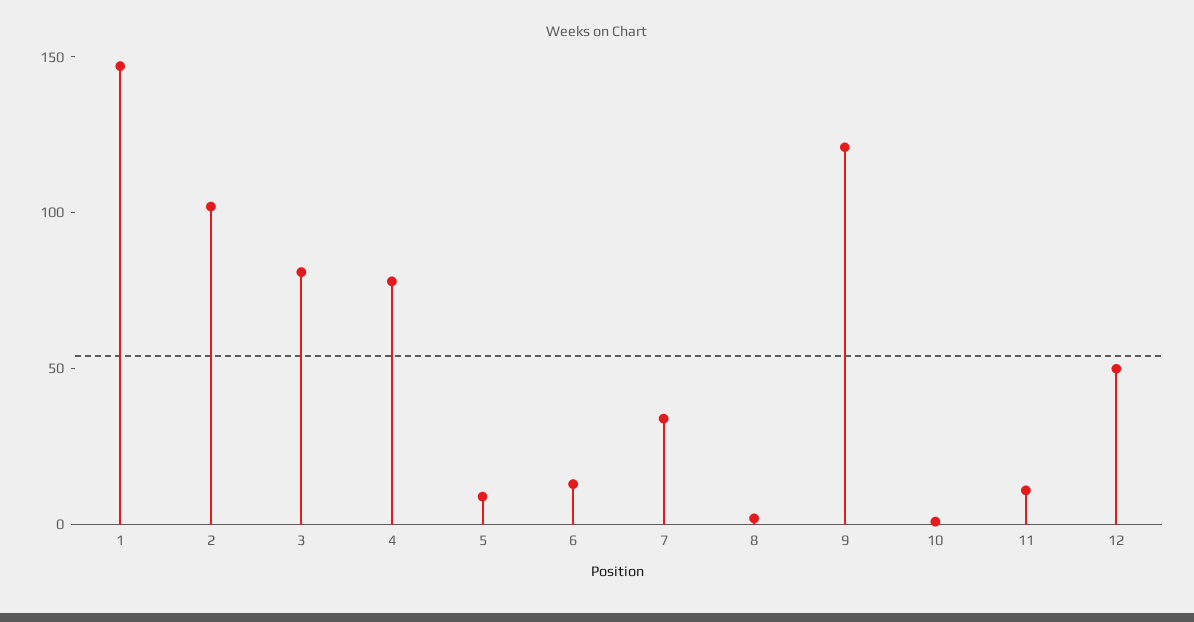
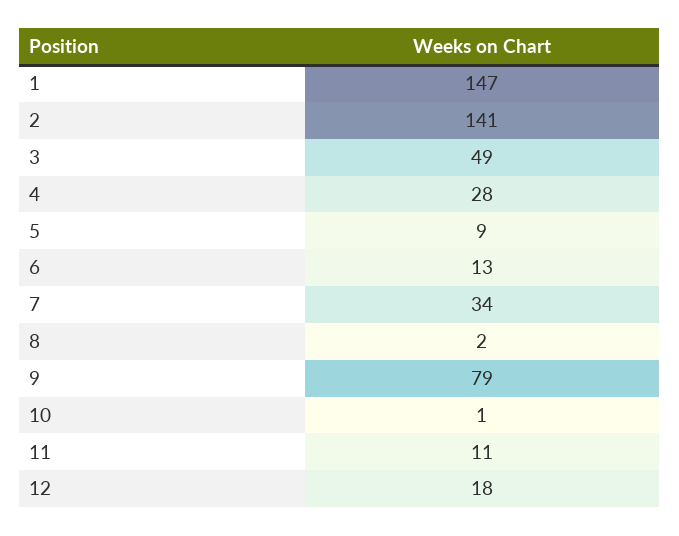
  {
    "1": 147,
-   "2": 100,
+   "2": 141,
-   "3": 80,
+   "3": 49,
-   "4": 80,
+   "4": 28,
    "5": 9,
    "6": 13,
    "7": 34,
    "8": 2,
-   "9": 120,
+   "9": 79,
    "10": 1,
    "11": 11,
-   "12": 50
+   "12": 18
  }

